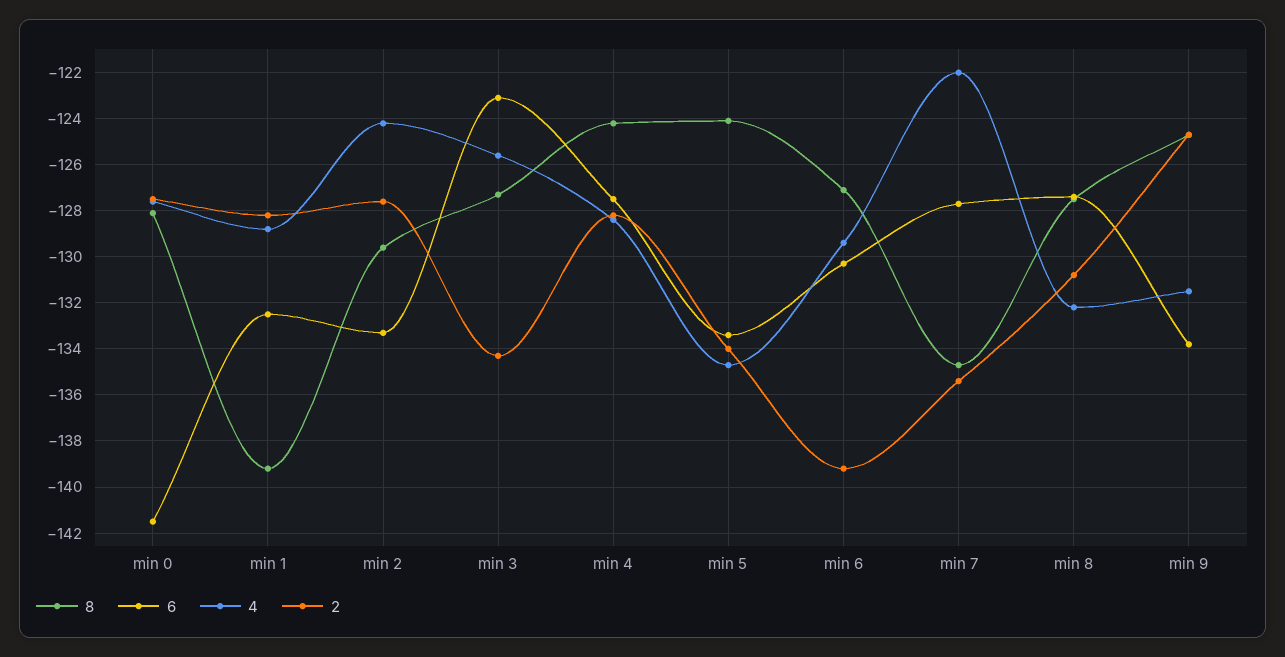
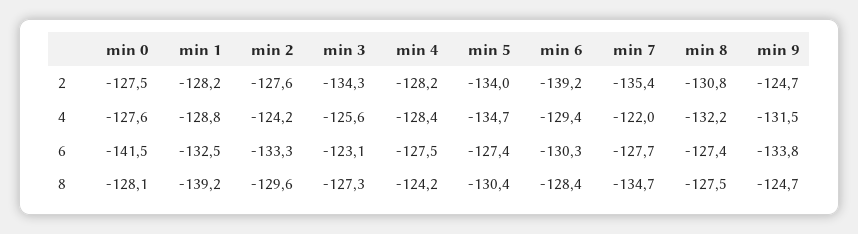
  {
    "8": {
      "min 0": -128.1,
      "min 1": -139.2,
      "min 2": -129.6,
      "min 3": -127.3,
      "min 4": -124.2,
-     "min 5": -124,
+     "min 5": -130.4,
-     "min 6": -127,
+     "min 6": -128.4,
      "min 7": -134.7,
      "min 8": -127.5,
      "min 9": -124.7
    },
    "6": {
      "min 0": -141.5,
      "min 1": -132.5,
      "min 2": -133.3,
      "min 3": -123.1,
      "min 4": -127.5,
-     "min 5": -133.5,
+     "min 5": -127.4,
      "min 6": -130.3,
      "min 7": -127.7,
      "min 8": -127.4,
      "min 9": -133.8
    },
    "4": {
      "min 0": -127.6,
      "min 1": -128.8,
      "min 2": -124.2,
      "min 3": -125.6,
      "min 4": -128.4,
      "min 5": -134.7,
      "min 6": -129.4,
      "min 7": -122,
      "min 8": -132.2,
      "min 9": -131.5
    },
    "2": {
      "min 0": -127.5,
      "min 1": -128.2,
      "min 2": -127.6,
      "min 3": -134.3,
      "min 4": -128.2,
      "min 5": -134,
      "min 6": -139.2,
      "min 7": -135.4,
      "min 8": -130.8,
      "min 9": -124.7
    }
  }

